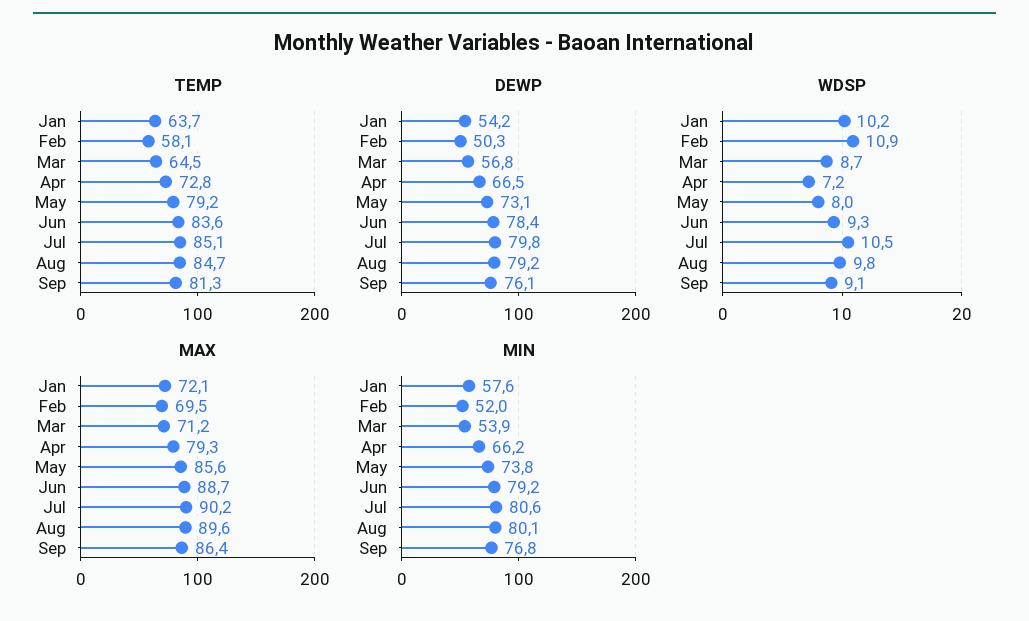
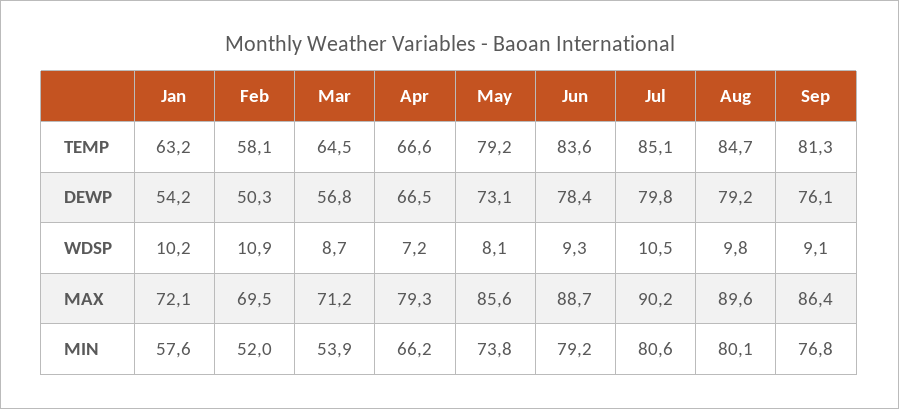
  {
    "TEMP": {
-     "Jan": 63.7,
+     "Jan": 63.2,
      "Feb": 58.1,
      "Mar": 64.5,
-     "Apr": 72.8,
+     "Apr": 66.6,
      "May": 79.2,
      "Jun": 83.6,
      "Jul": 85.1,
      "Aug": 84.7,
      "Sep": 81.3
    },
    "DEWP": {
      "Jan": 54.2,
      "Feb": 50.3,
      "Mar": 56.8,
      "Apr": 66.5,
      "May": 73.1,
      "Jun": 78.4,
      "Jul": 79.8,
      "Aug": 79.2,
      "Sep": 76.1
    },
    "WDSP": {
      "Jan": 10.2,
      "Feb": 10.9,
      "Mar": 8.7,
      "Apr": 7.2,
-     "May": 8,
+     "May": 8.1,
      "Jun": 9.3,
      "Jul": 10.5,
      "Aug": 9.8,
      "Sep": 9.1
    },
    "MAX": {
      "Jan": 72.1,
      "Feb": 69.5,
      "Mar": 71.2,
      "Apr": 79.3,
      "May": 85.6,
      "Jun": 88.7,
      "Jul": 90.2,
      "Aug": 89.6,
      "Sep": 86.4
    },
    "MIN": {
      "Jan": 57.6,
      "Feb": 52,
      "Mar": 53.9,
      "Apr": 66.2,
      "May": 73.8,
      "Jun": 79.2,
      "Jul": 80.6,
      "Aug": 80.1,
      "Sep": 76.8
    }
  }

